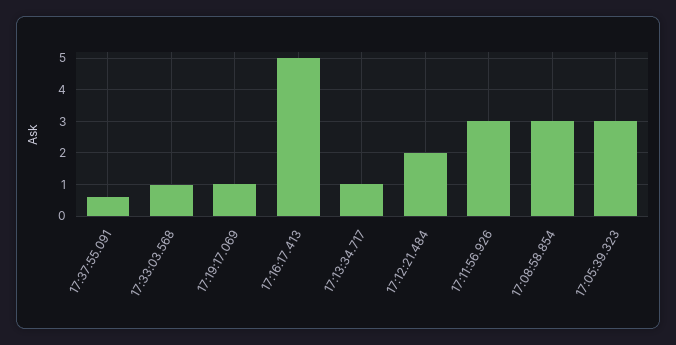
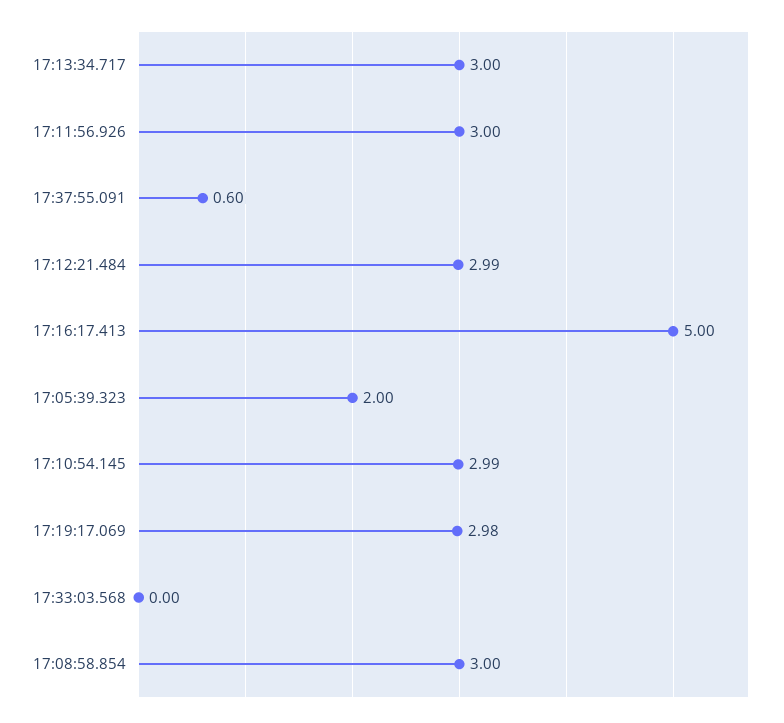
  {
    "17:37:55.091": 0.6,
-   "17:33:03.568": 1,
+   "17:33:03.568": 0,
-   "17:19:17.069": 1,
+   "17:19:17.069": 2.98,
    "17:16:17.413": 5,
-   "17:13:34.717": 1,
+   "17:13:34.717": 3,
-   "17:12:21.484": 2,
+   "17:12:21.484": 2.99,
    "17:11:56.926": 3,
    "17:08:58.854": 3,
-   "17:05:39.323": 3
+   "17:05:39.323": 2,
+   "17:10:54.145": 2.99
  }

